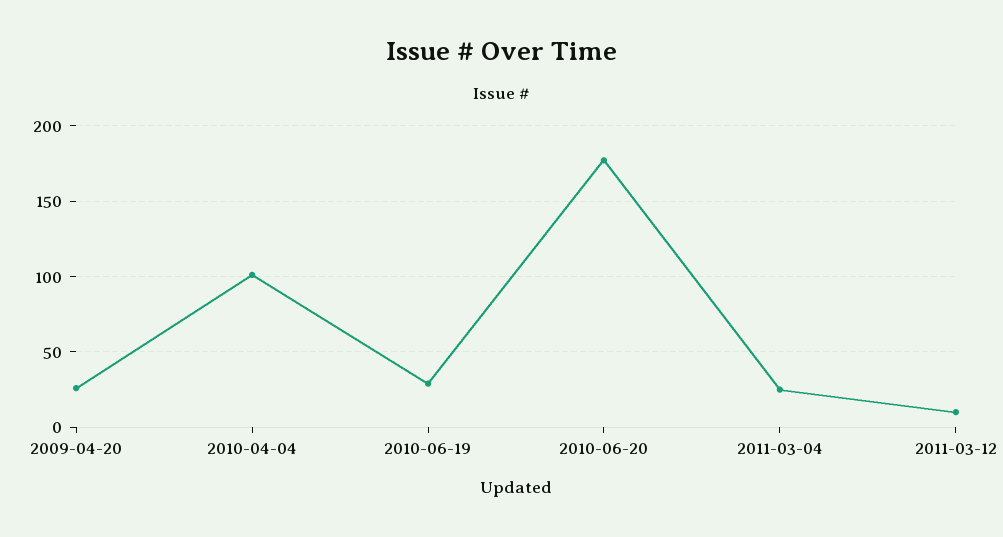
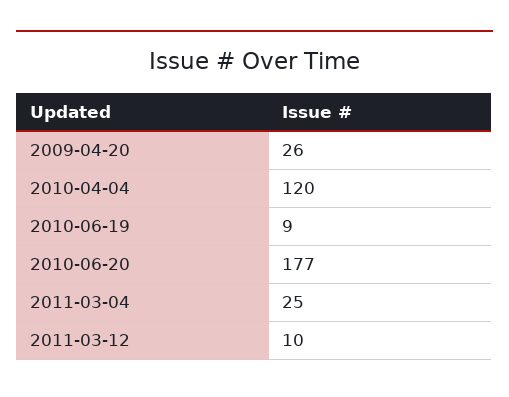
  {
    "2009-04-20": 26,
-   "2010-04-04": 100,
+   "2010-04-04": 120,
-   "2010-06-19": 30,
+   "2010-06-19": 9,
    "2010-06-20": 177,
    "2011-03-04": 25,
    "2011-03-12": 10
  }

